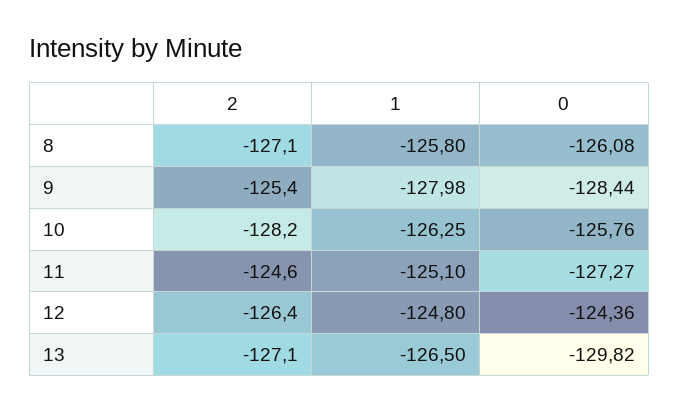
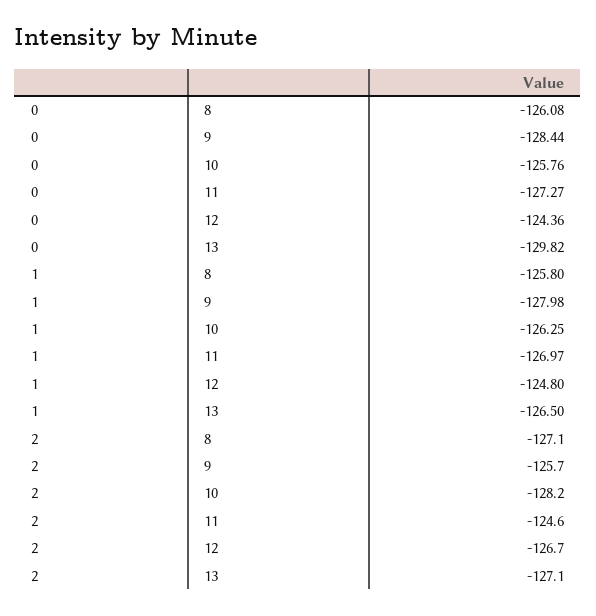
  {
    "2": {
      "8": -127.1,
-     "9": -125.4,
+     "9": -125.7,
      "10": -128.2,
      "11": -124.6,
-     "12": -126.4,
+     "12": -126.7,
      "13": -127.1
    },
    "1": {
      "8": -125.8,
      "9": -127.98,
      "10": -126.25,
-     "11": -125.1,
+     "11": -126.97,
      "12": -124.8,
      "13": -126.5
    },
    "0": {
      "8": -126.08,
      "9": -128.44,
      "10": -125.76,
      "11": -127.27,
      "12": -124.36,
      "13": -129.82
    }
  }

